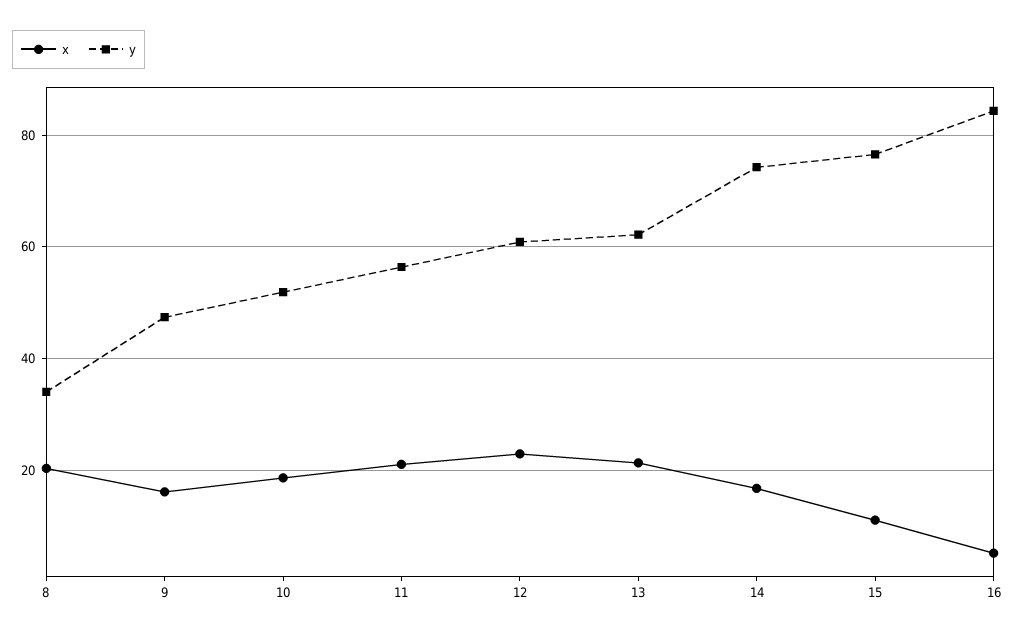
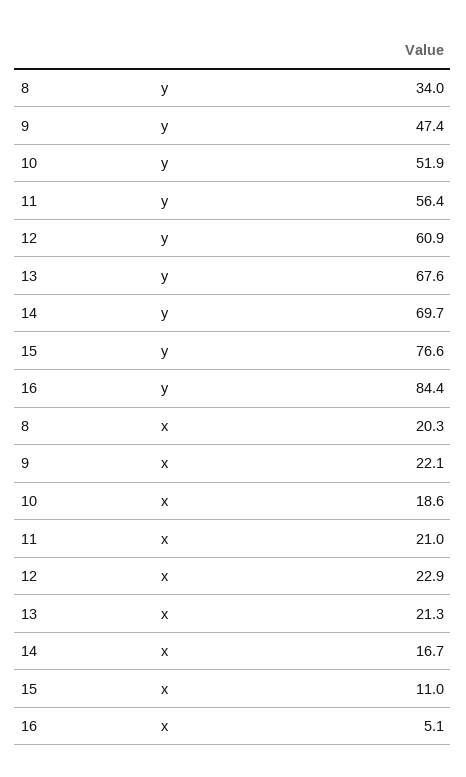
  {
    "x": {
      "8": 20.3,
-     "9": 16,
+     "9": 22.1,
      "10": 18.6,
      "11": 21,
      "12": 22.9,
      "13": 21.3,
      "14": 16.7,
      "15": 11,
      "16": 5.1
    },
    "y": {
      "8": 34,
      "9": 47.4,
      "10": 51.9,
      "11": 56.4,
      "12": 60.9,
-     "13": 62,
+     "13": 67.6,
-     "14": 74,
+     "14": 69.7,
      "15": 76.6,
      "16": 84.4
    }
  }

